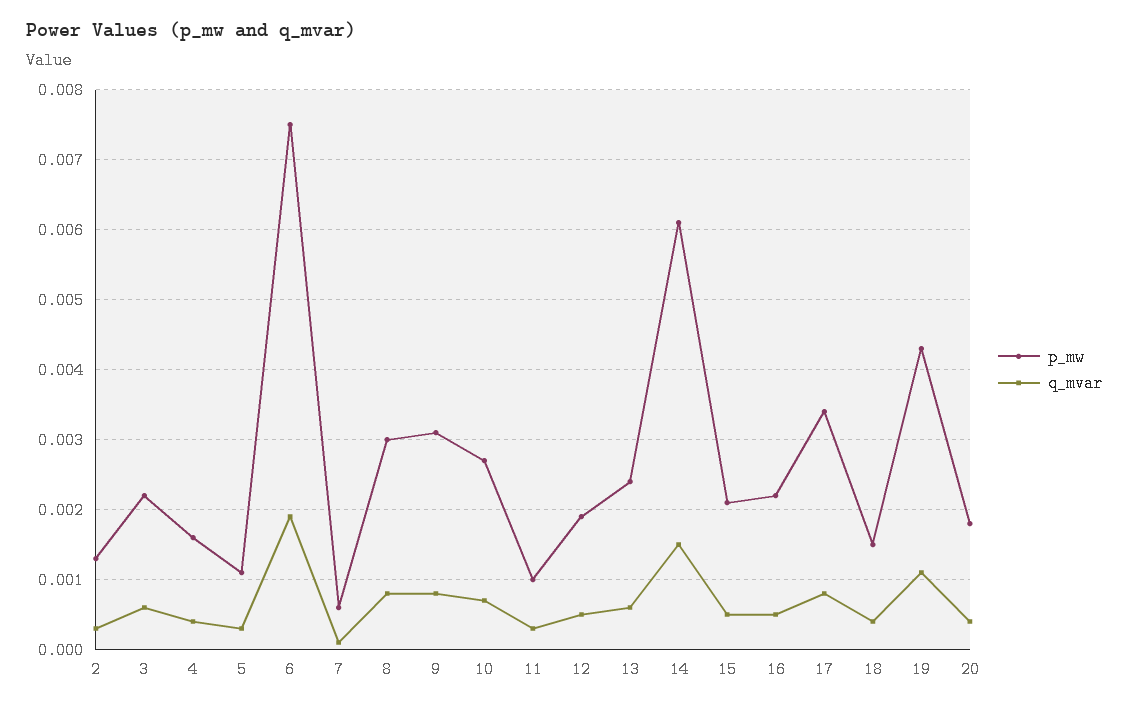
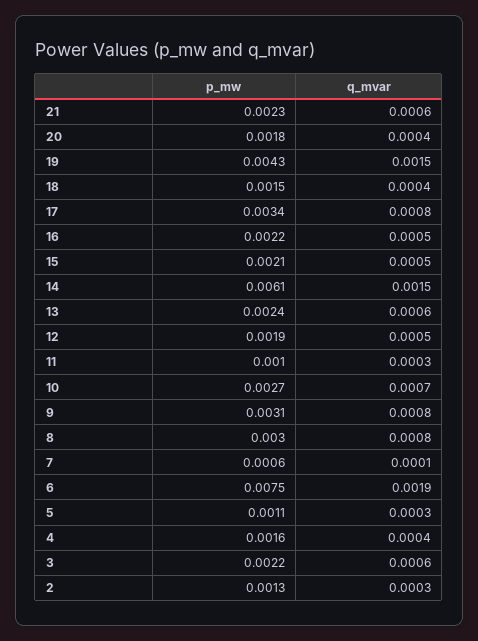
  {
    "p_mw": {
      "2": 0.0013,
      "3": 0.0022,
      "4": 0.0016,
      "5": 0.0011,
      "6": 0.0075,
      "7": 0.0006,
      "8": 0.003,
      "9": 0.0031,
      "10": 0.0027,
      "11": 0.001,
      "12": 0.0019,
      "13": 0.0024,
      "14": 0.0061,
      "15": 0.0021,
      "16": 0.0022,
      "17": 0.0034,
      "18": 0.0015,
      "19": 0.0043,
-     "20": 0.0018
+     "20": 0.0018,
+     "21": 0.0023
    },
    "q_mvar": {
      "2": 0.0003,
      "3": 0.0006,
      "4": 0.0004,
      "5": 0.0003,
      "6": 0.0019,
      "7": 0.0001,
      "8": 0.0008,
      "9": 0.0008,
      "10": 0.0007,
      "11": 0.0003,
      "12": 0.0005,
      "13": 0.0006,
      "14": 0.0015,
      "15": 0.0005,
      "16": 0.0005,
      "17": 0.0008,
      "18": 0.0004,
-     "19": 0.0011,
+     "19": 0.0015,
-     "20": 0.0004
+     "20": 0.0004,
+     "21": 0.0006
    }
  }

